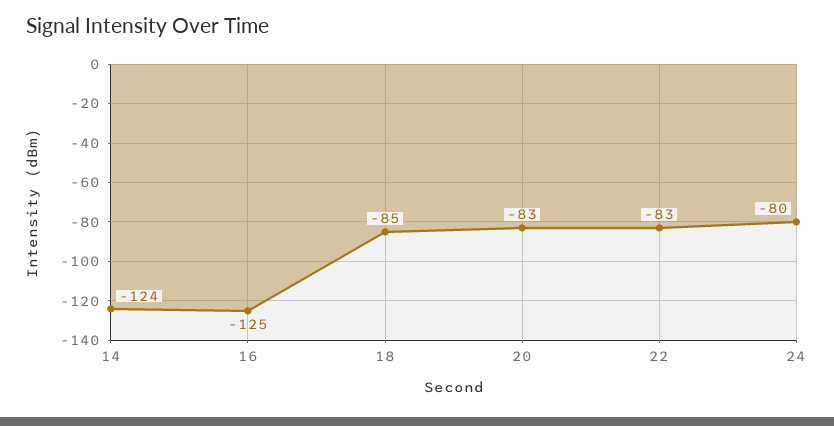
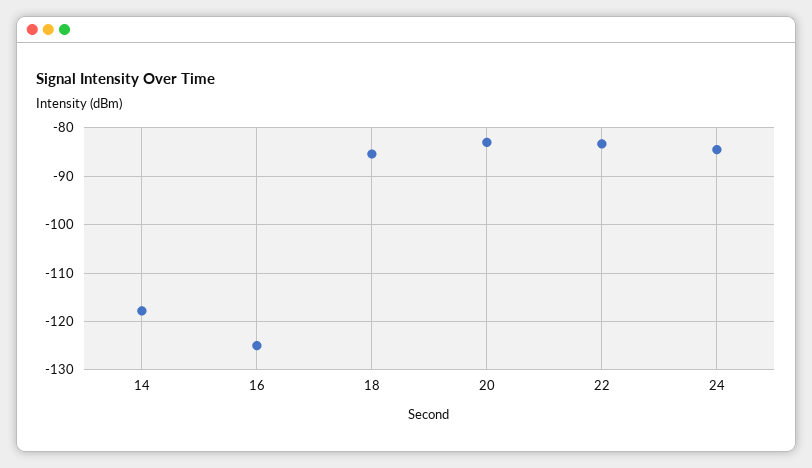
  {
-   "14": -124,
+   "14": -118,
    "16": -125,
    "18": -85,
    "20": -83,
    "22": -83,
-   "24": -80
+   "24": -84
  }

